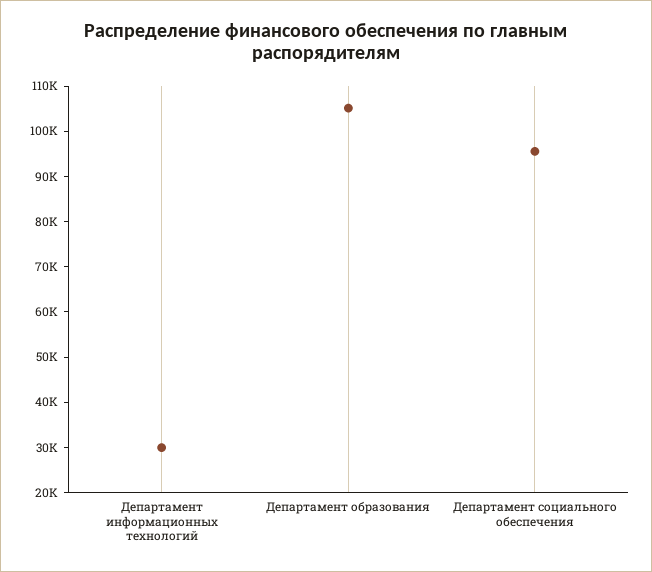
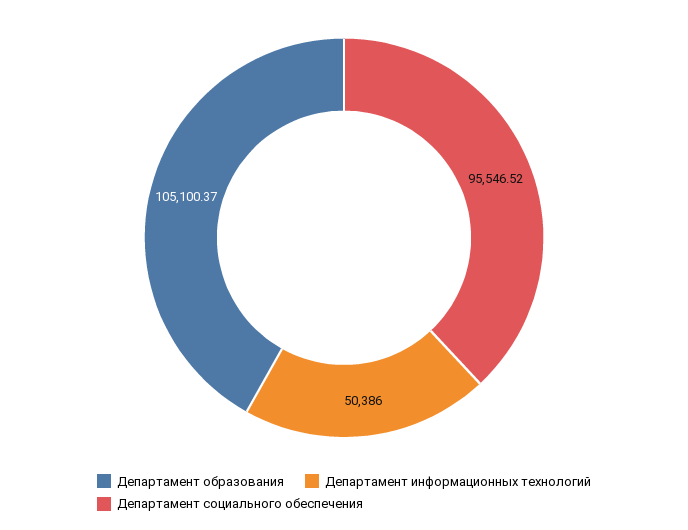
  {
-   "Департамент информационных технологий": 30000,
+   "Департамент информационных технологий": 50386,
    "Департамент образования": 105100.37,
    "Департамент социального обеспечения": 95546.52
  }

